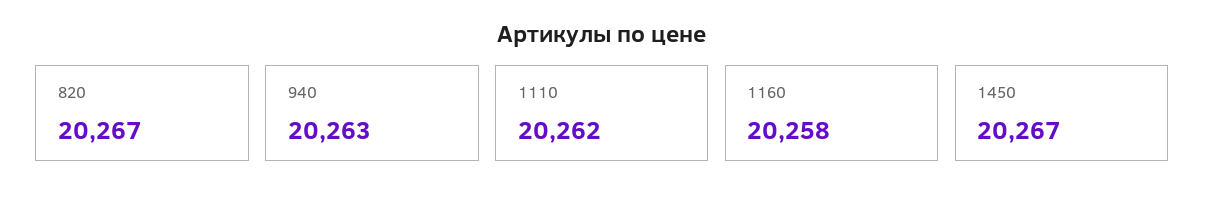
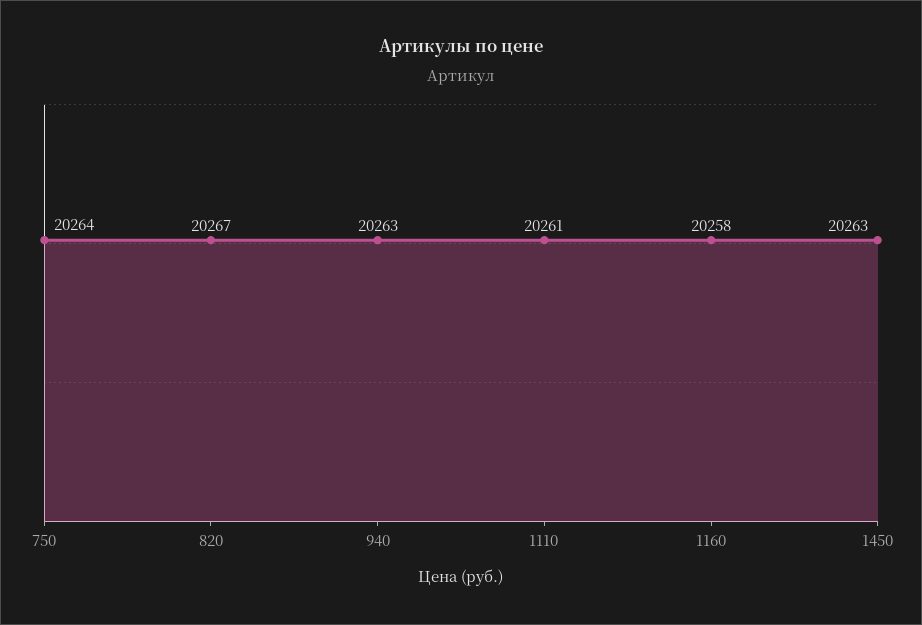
  {
    "820": 20267,
    "940": 20263,
-   "1110": 20262,
+   "1110": 20261,
    "1160": 20258,
-   "1450": 20267
+   "1450": 20263,
+   "750": 20264
  }

